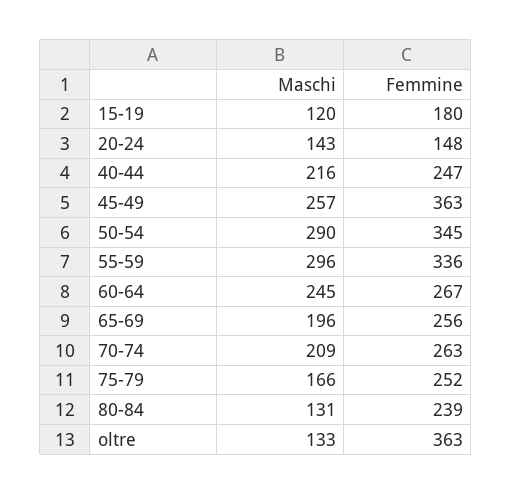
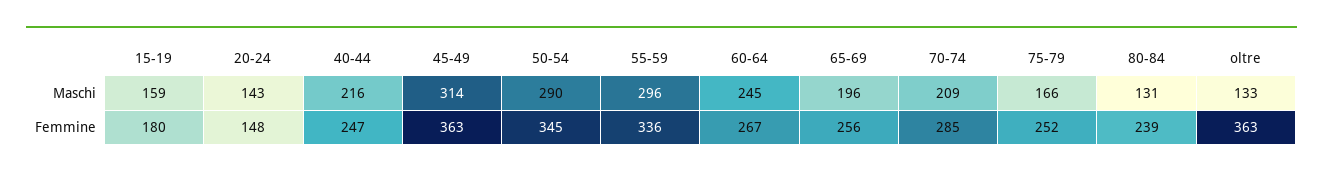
  {
    "Maschi": {
-     "15-19": 120,
+     "15-19": 159,
      "20-24": 143,
      "40-44": 216,
-     "45-49": 257,
+     "45-49": 314,
      "50-54": 290,
      "55-59": 296,
      "60-64": 245,
      "65-69": 196,
      "70-74": 209,
      "75-79": 166,
      "80-84": 131,
      "oltre": 133
    },
    "Femmine": {
      "15-19": 180,
      "20-24": 148,
      "40-44": 247,
      "45-49": 363,
      "50-54": 345,
      "55-59": 336,
      "60-64": 267,
      "65-69": 256,
-     "70-74": 263,
+     "70-74": 285,
      "75-79": 252,
      "80-84": 239,
      "oltre": 363
    }
  }

